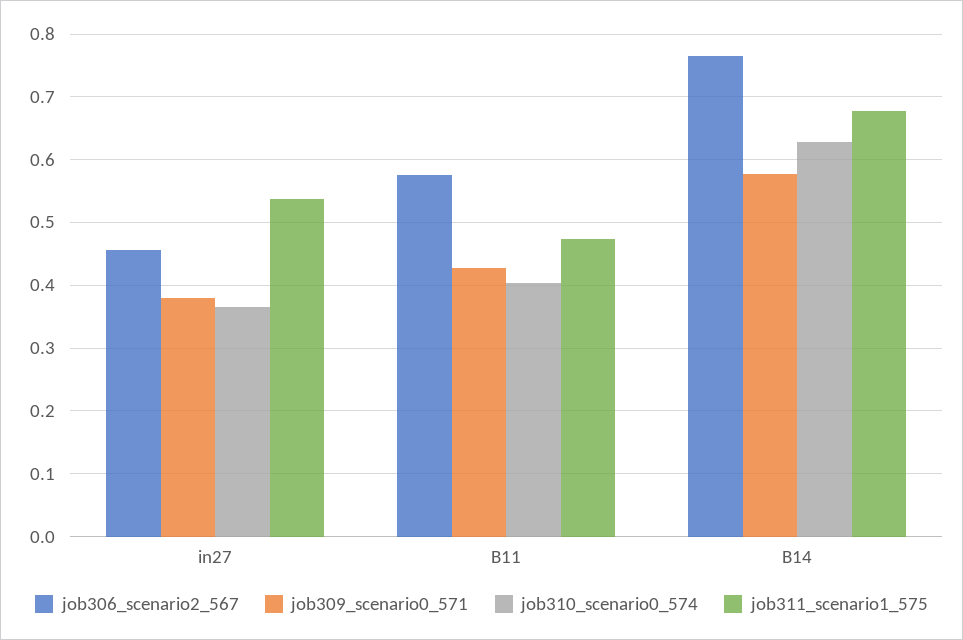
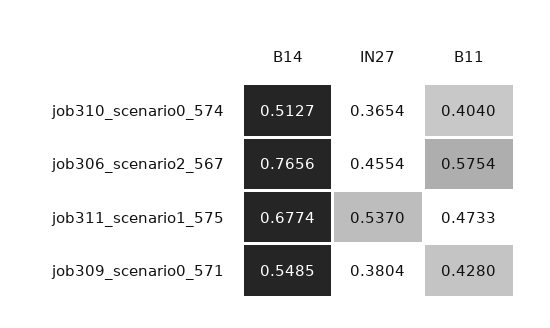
  {
    "job306_scenario2_567": {
      "in27": 0.4554,
      "B11": 0.5754,
      "B14": 0.7656
    },
    "job309_scenario0_571": {
      "in27": 0.3804,
      "B11": 0.428,
-     "B14": 0.58
+     "B14": 0.5485
    },
    "job310_scenario0_574": {
      "in27": 0.3654,
      "B11": 0.404,
-     "B14": 0.63
+     "B14": 0.5127
    },
    "job311_scenario1_575": {
      "in27": 0.537,
      "B11": 0.4733,
      "B14": 0.6774
    }
  }

